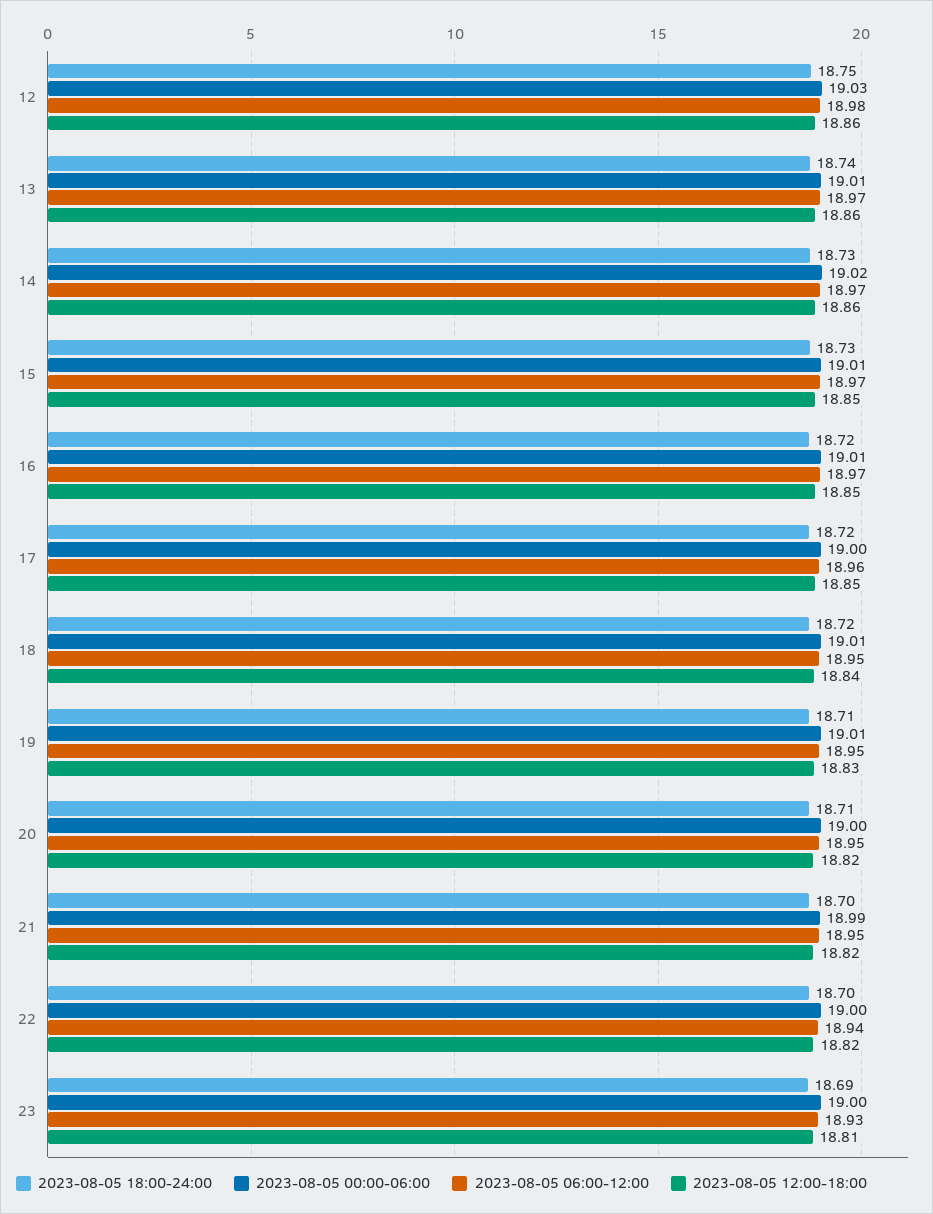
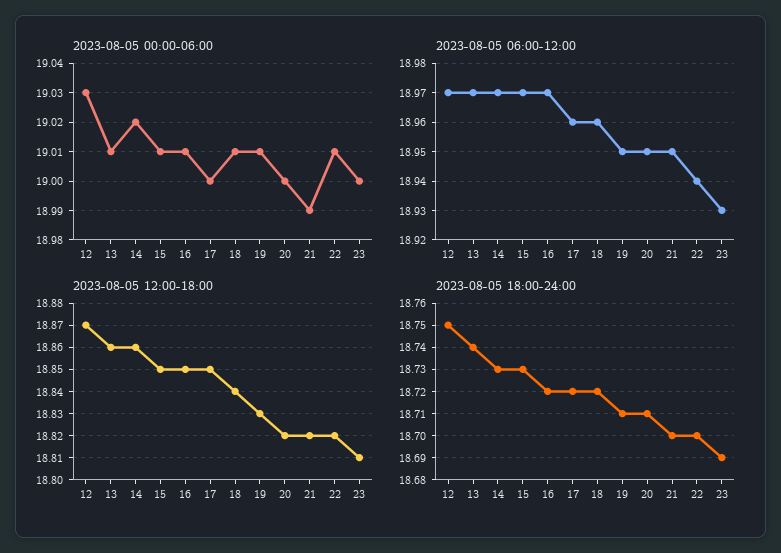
  {
    "2023-08-05 18:00-24:00": {
      "12": 18.75,
      "13": 18.74,
      "14": 18.73,
      "15": 18.73,
      "16": 18.72,
      "17": 18.72,
      "18": 18.72,
      "19": 18.71,
      "20": 18.71,
      "21": 18.7,
      "22": 18.7,
      "23": 18.69
    },
    "2023-08-05 00:00-06:00": {
      "12": 19.03,
      "13": 19.01,
      "14": 19.02,
      "15": 19.01,
      "16": 19.01,
      "17": 19,
      "18": 19.01,
      "19": 19.01,
      "20": 19,
      "21": 18.99,
-     "22": 19,
+     "22": 19.01,
      "23": 19
    },
    "2023-08-05 06:00-12:00": {
-     "12": 18.98,
+     "12": 18.97,
      "13": 18.97,
      "14": 18.97,
      "15": 18.97,
      "16": 18.97,
      "17": 18.96,
-     "18": 18.95,
+     "18": 18.96,
      "19": 18.95,
      "20": 18.95,
      "21": 18.95,
      "22": 18.94,
      "23": 18.93
    },
    "2023-08-05 12:00-18:00": {
-     "12": 18.86,
+     "12": 18.87,
      "13": 18.86,
      "14": 18.86,
      "15": 18.85,
      "16": 18.85,
      "17": 18.85,
      "18": 18.84,
      "19": 18.83,
      "20": 18.82,
      "21": 18.82,
      "22": 18.82,
      "23": 18.81
    }
  }

